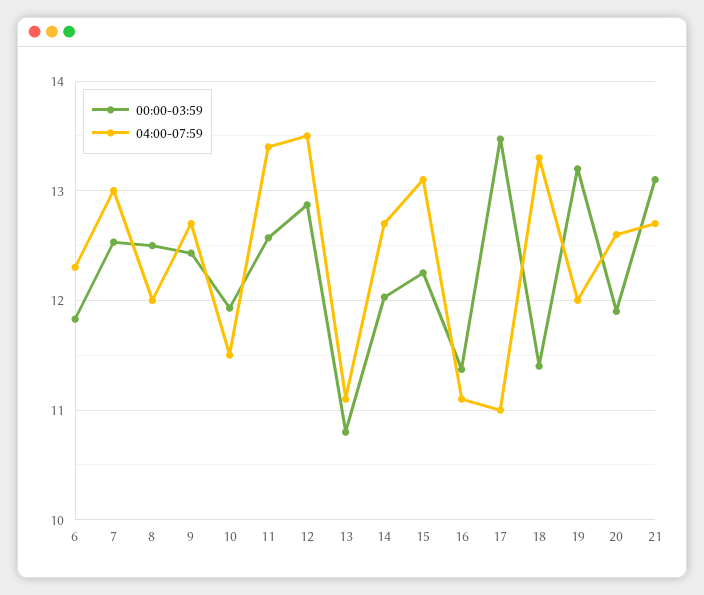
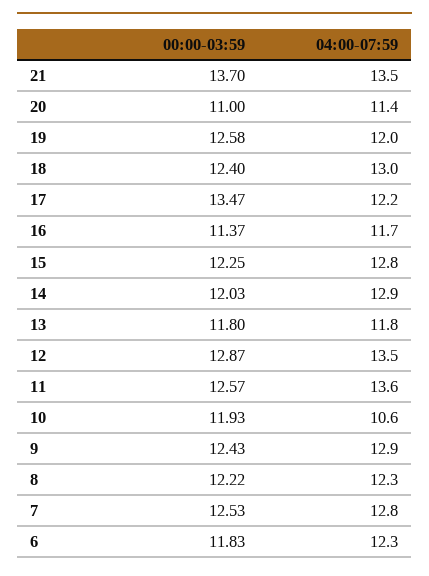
  {
    "00:00-03:59": {
      "6": 11.83,
      "7": 12.53,
-     "8": 12.5,
+     "8": 12.22,
      "9": 12.43,
      "10": 11.93,
      "11": 12.57,
      "12": 12.87,
-     "13": 10.8,
+     "13": 11.8,
      "14": 12.03,
      "15": 12.25,
      "16": 11.37,
      "17": 13.47,
-     "18": 11.4,
+     "18": 12.4,
-     "19": 13.2,
+     "19": 12.58,
-     "20": 11.9,
+     "20": 11,
-     "21": 13.1
+     "21": 13.7
    },
    "04:00-07:59": {
      "6": 12.3,
-     "7": 13,
+     "7": 12.8,
-     "8": 12,
+     "8": 12.3,
-     "9": 12.7,
+     "9": 12.9,
-     "10": 11.5,
+     "10": 10.6,
-     "11": 13.4,
+     "11": 13.6,
      "12": 13.5,
-     "13": 11.1,
+     "13": 11.8,
-     "14": 12.7,
+     "14": 12.9,
-     "15": 13.1,
+     "15": 12.8,
-     "16": 11.1,
+     "16": 11.7,
-     "17": 11,
+     "17": 12.2,
-     "18": 13.3,
+     "18": 13,
      "19": 12,
-     "20": 12.6,
+     "20": 11.4,
-     "21": 12.7
+     "21": 13.5
    }
  }

